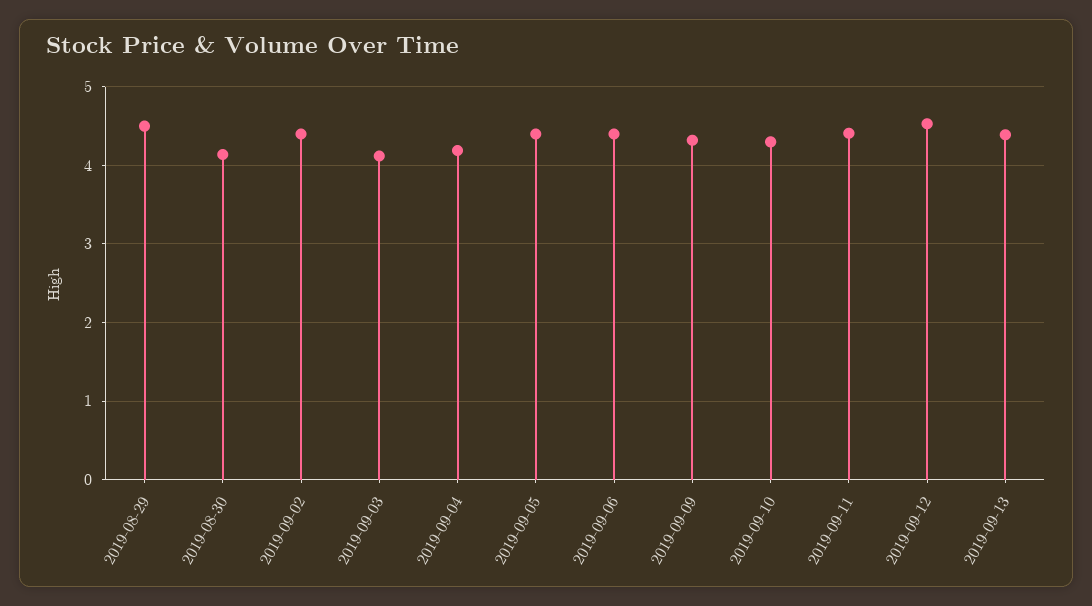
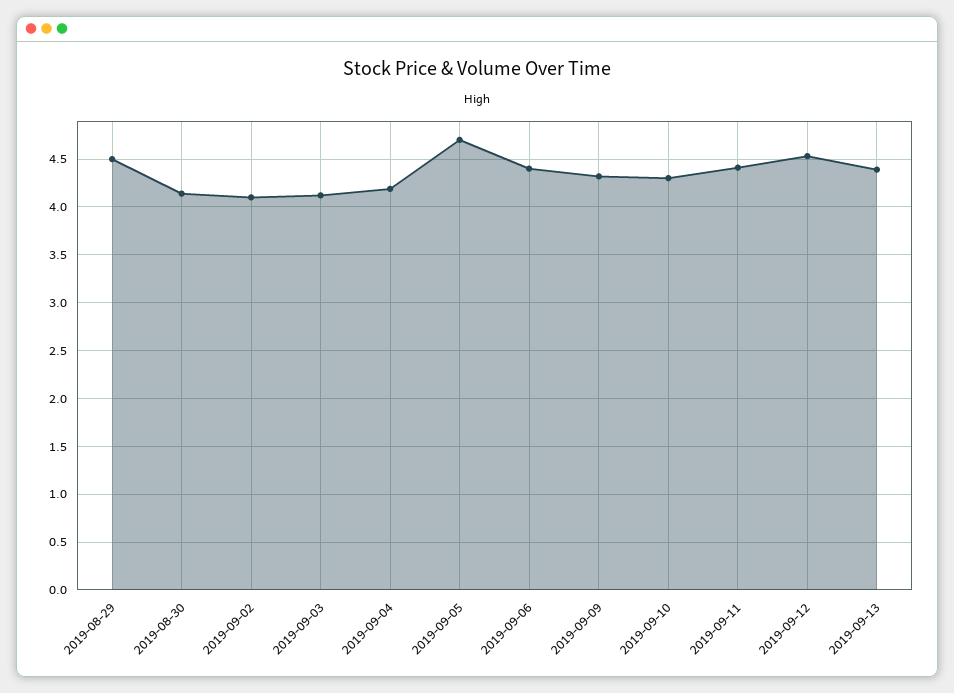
  {
    "2019-08-29": 4.5,
    "2019-08-30": 4.1,
-   "2019-09-02": 4.4,
+   "2019-09-02": 4.1,
    "2019-09-03": 4.1,
    "2019-09-04": 4.2,
-   "2019-09-05": 4.4,
+   "2019-09-05": 4.7,
    "2019-09-06": 4.4,
    "2019-09-09": 4.3,
    "2019-09-10": 4.3,
    "2019-09-11": 4.4,
    "2019-09-12": 4.5,
    "2019-09-13": 4.4
  }

